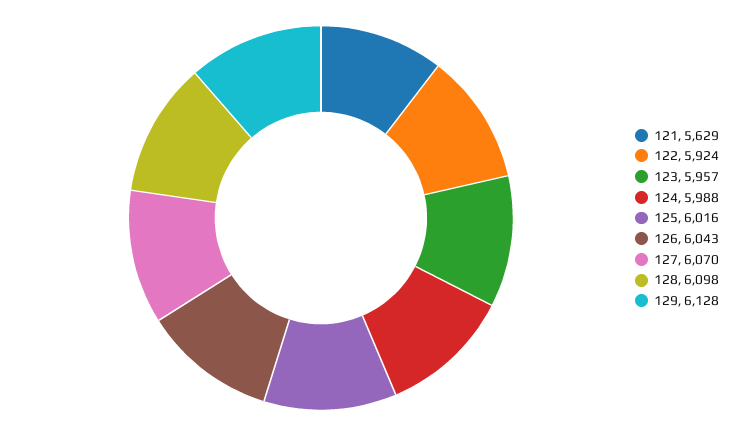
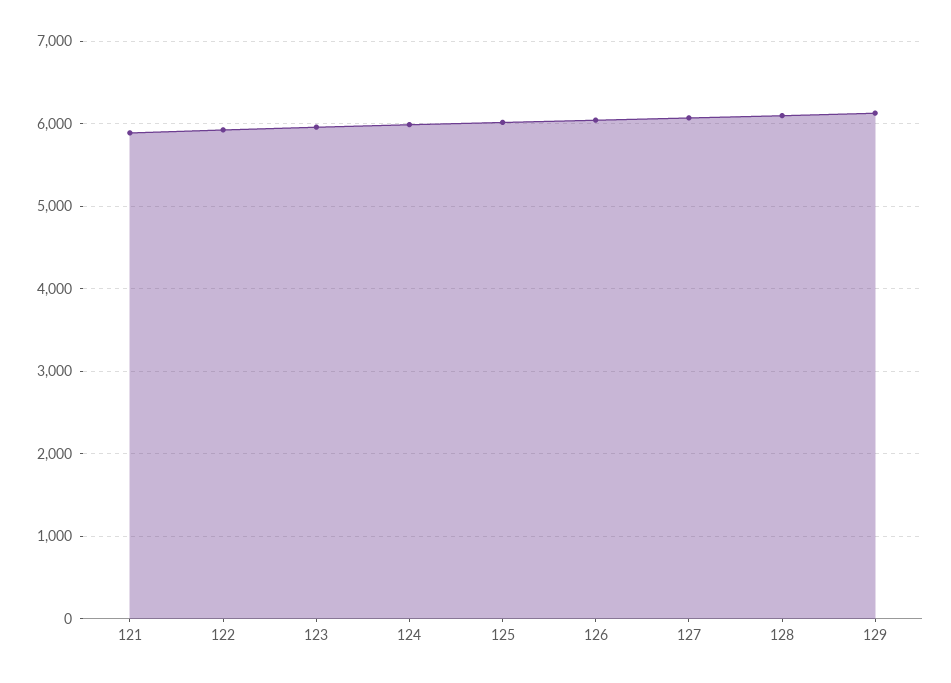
  {
-   "121": 5629,
+   "121": 5900,
    "122": 5924,
    "123": 5957,
    "124": 5988,
    "125": 6016,
    "126": 6043,
    "127": 6070,
    "128": 6098,
    "129": 6128
  }

